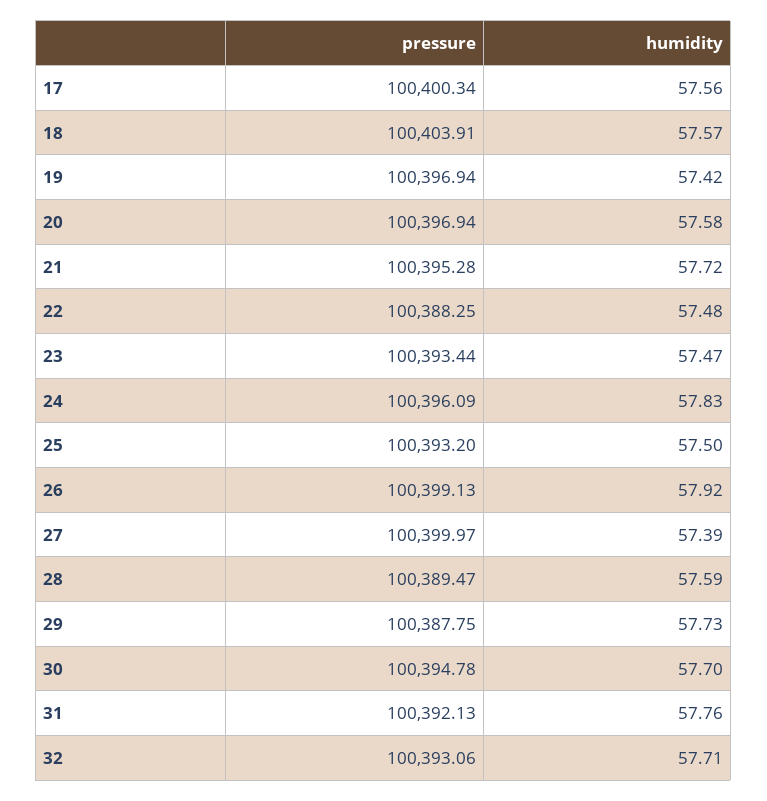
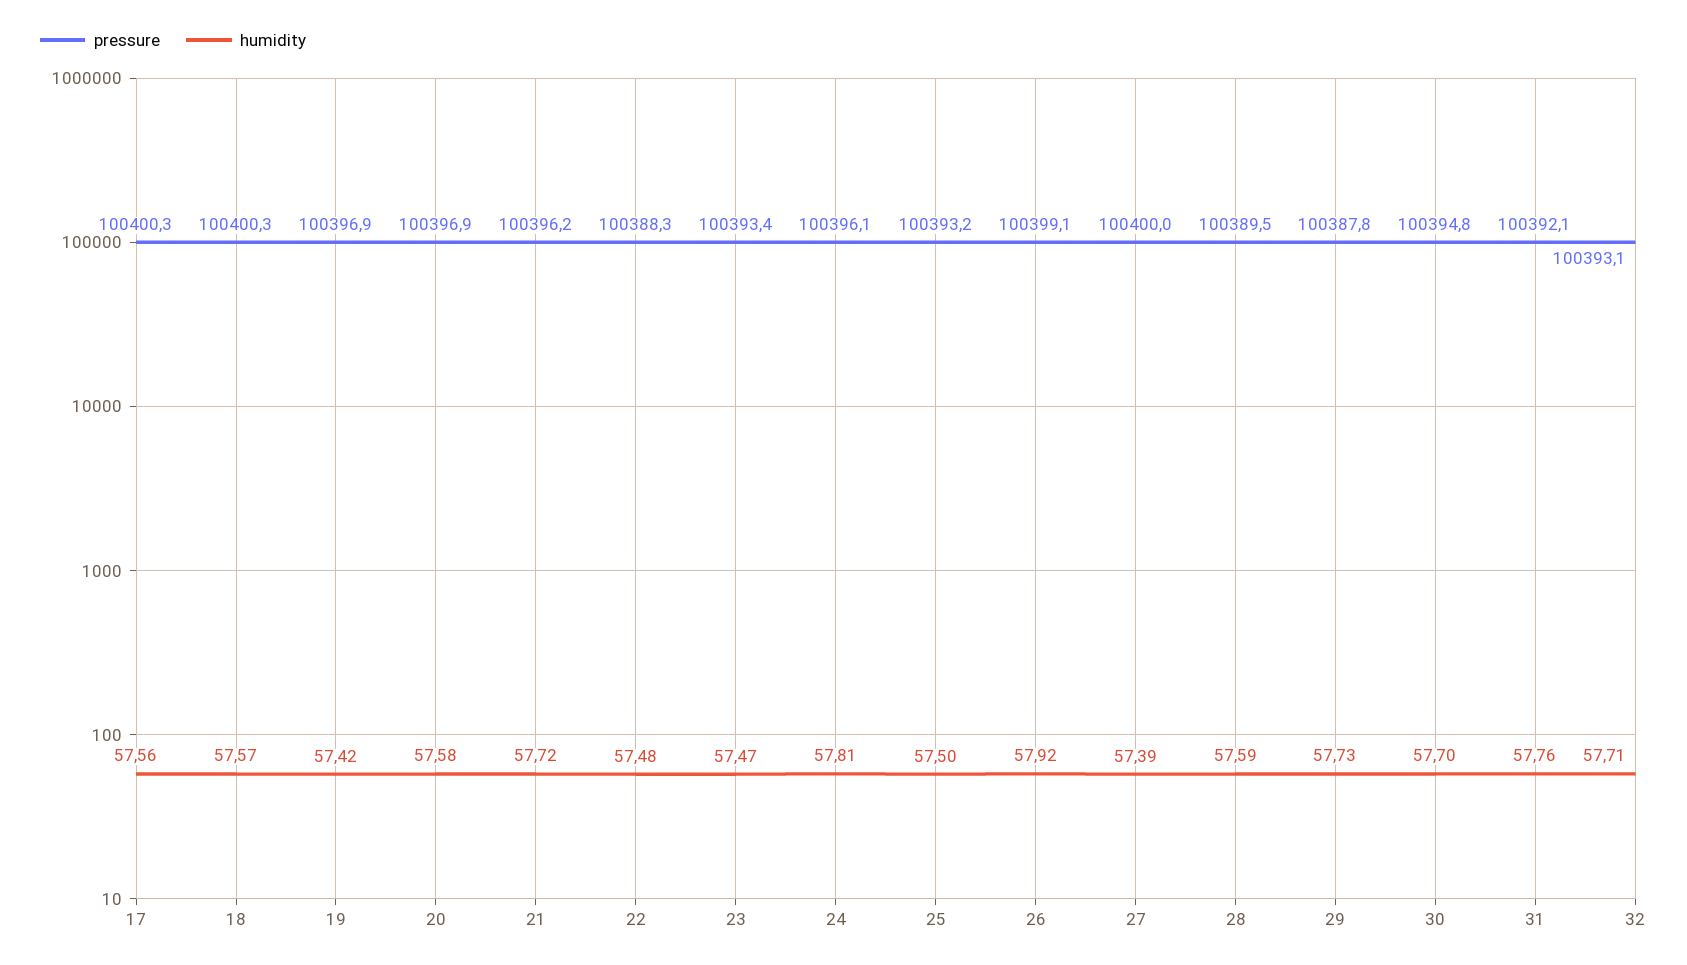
  {
    "pressure": {
      "17": 100400.34,
-     "18": 100403.91,
+     "18": 100400.3,
      "19": 100396.94,
      "20": 100396.94,
-     "21": 100395.28,
+     "21": 100396.2,
      "22": 100388.25,
      "23": 100393.44,
      "24": 100396.09,
      "25": 100393.2,
      "26": 100399.13,
      "27": 100399.97,
      "28": 100389.47,
      "29": 100387.75,
      "30": 100394.78,
      "31": 100392.13,
      "32": 100393.06
    },
    "humidity": {
      "17": 57.56,
      "18": 57.57,
      "19": 57.42,
      "20": 57.58,
      "21": 57.72,
      "22": 57.48,
      "23": 57.47,
-     "24": 57.83,
+     "24": 57.81,
      "25": 57.5,
      "26": 57.92,
      "27": 57.39,
      "28": 57.59,
      "29": 57.73,
      "30": 57.7,
      "31": 57.76,
      "32": 57.71
    }
  }

